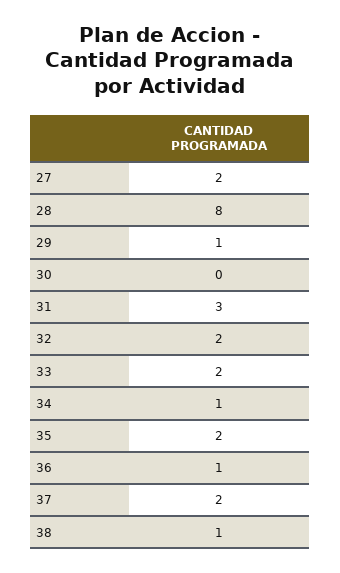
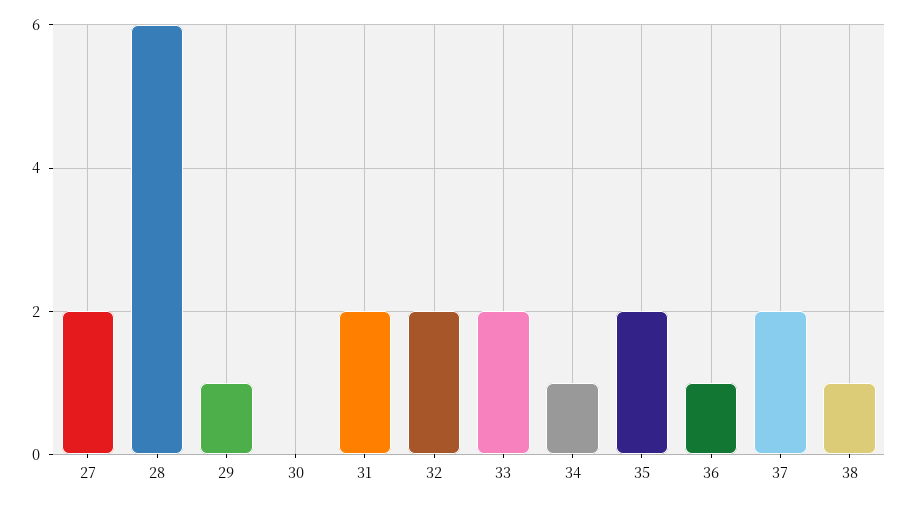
  {
    "27": 2,
-   "28": 8,
+   "28": 6,
    "29": 1,
    "30": 0,
-   "31": 3,
+   "31": 2,
    "32": 2,
    "33": 2,
    "34": 1,
    "35": 2,
    "36": 1,
    "37": 2,
    "38": 1
  }

